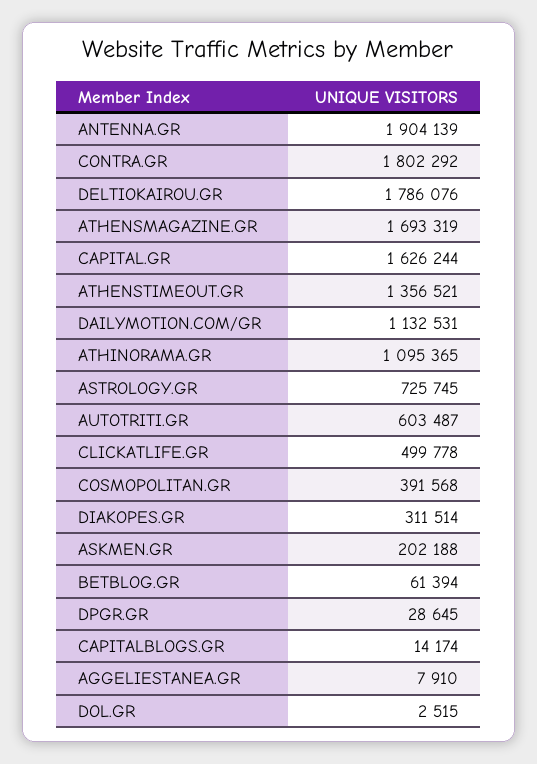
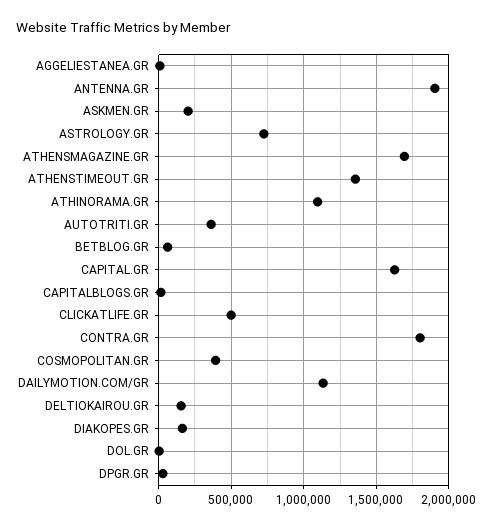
  {
    "ANTENNA.GR": 1904139,
    "CONTRA.GR": 1802292,
-   "DELTIOKAIROU.GR": 1786076,
+   "DELTIOKAIROU.GR": 150000,
    "ATHENSMAGAZINE.GR": 1693319,
    "CAPITAL.GR": 1626244,
    "ATHENSTIMEOUT.GR": 1356521,
    "DAILYMOTION.COM/GR": 1132531,
    "ATHINORAMA.GR": 1095365,
    "ASTROLOGY.GR": 725745,
-   "AUTOTRITI.GR": 603487,
+   "AUTOTRITI.GR": 350000,
    "CLICKATLIFE.GR": 499778,
    "COSMOPOLITAN.GR": 391568,
-   "DIAKOPES.GR": 311514,
+   "DIAKOPES.GR": 150000,
    "ASKMEN.GR": 202188,
    "BETBLOG.GR": 61394,
    "DPGR.GR": 28645,
    "CAPITALBLOGS.GR": 14174,
    "AGGELIESTANEA.GR": 7910,
    "DOL.GR": 2515
  }

